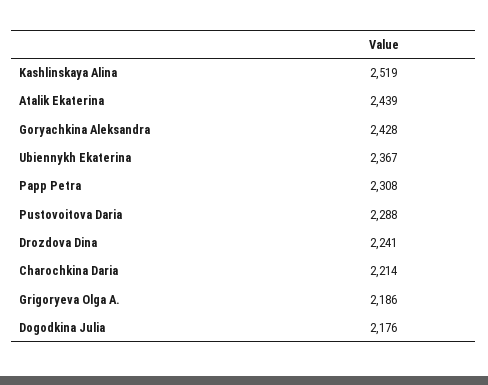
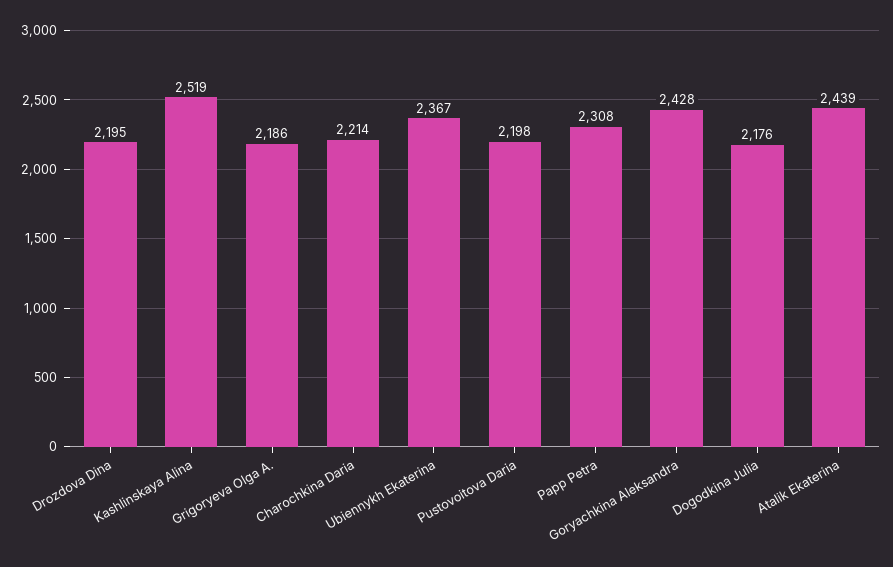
  {
    "Kashlinskaya Alina": 2519,
    "Atalik Ekaterina": 2439,
    "Goryachkina Aleksandra": 2428,
    "Ubiennykh Ekaterina": 2367,
    "Papp Petra": 2308,
-   "Pustovoitova Daria": 2288,
+   "Pustovoitova Daria": 2198,
-   "Drozdova Dina": 2241,
+   "Drozdova Dina": 2195,
    "Charochkina Daria": 2214,
    "Grigoryeva Olga A.": 2186,
    "Dogodkina Julia": 2176
  }

